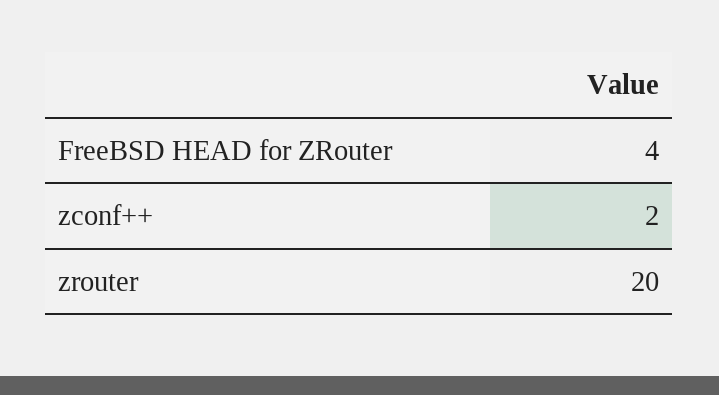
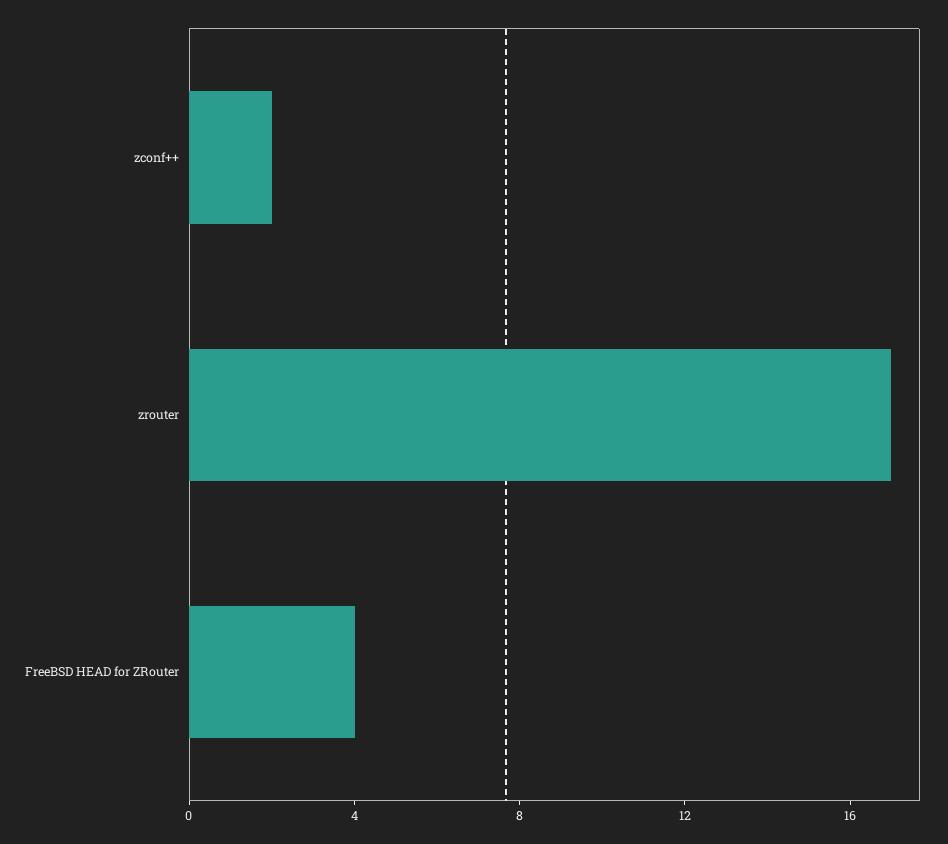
  {
    "FreeBSD HEAD for ZRouter": 4,
    "zconf++": 2,
-   "zrouter": 20
+   "zrouter": 17
  }

